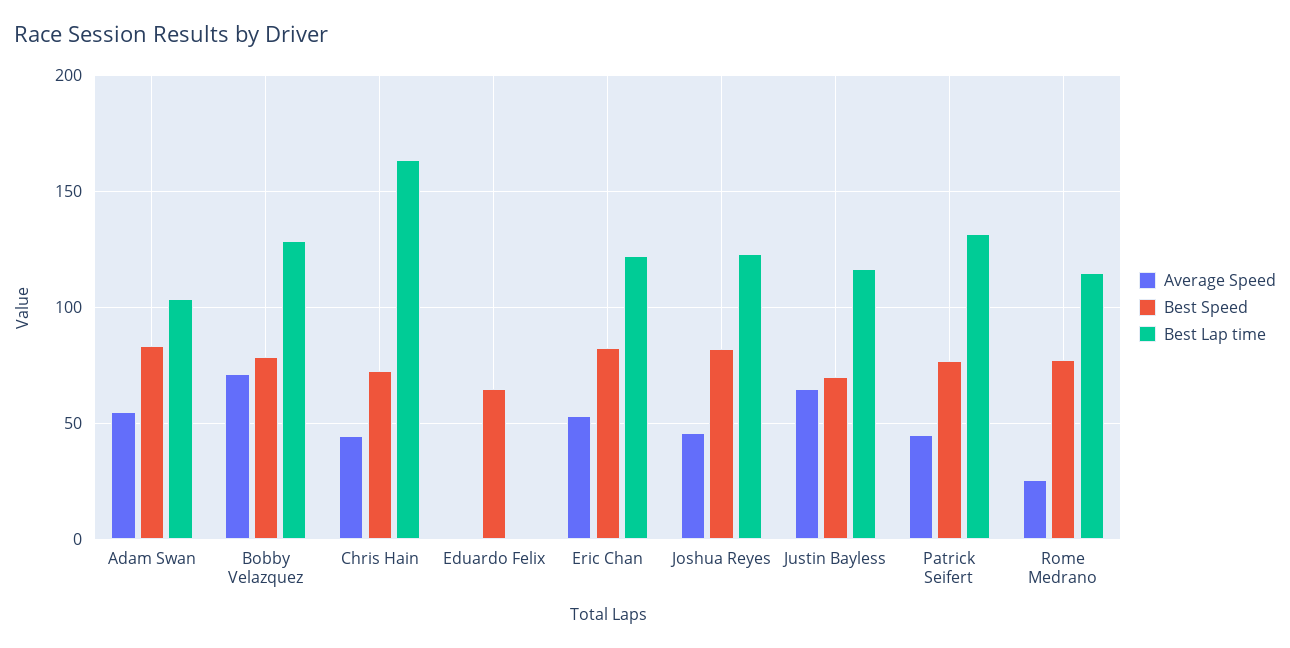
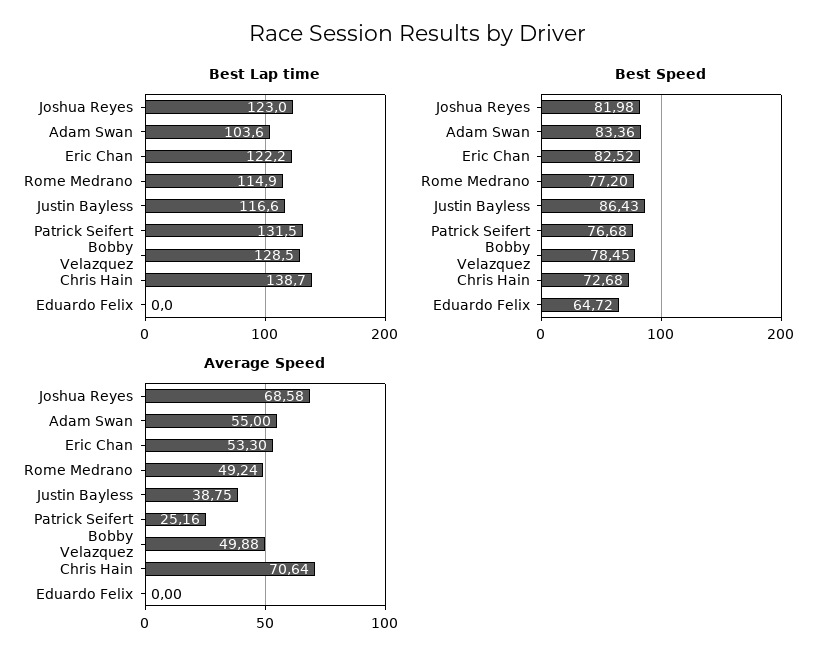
  {
    "Average Speed": {
      "Adam Swan": 55,
-     "Bobby Velazquez": 70,
+     "Bobby Velazquez": 49.88,
-     "Chris Hain": 45,
+     "Chris Hain": 70.64,
      "Eduardo Felix": 0,
      "Eric Chan": 53.3,
-     "Joshua Reyes": 45,
+     "Joshua Reyes": 68.58,
-     "Justin Bayless": 65,
+     "Justin Bayless": 38.75,
-     "Patrick Seifert": 45,
+     "Patrick Seifert": 25.16,
-     "Rome Medrano": 25
+     "Rome Medrano": 49.24
    },
    "Best Speed": {
      "Adam Swan": 83.36,
      "Bobby Velazquez": 78.45,
      "Chris Hain": 72.68,
      "Eduardo Felix": 64.72,
      "Eric Chan": 82.52,
      "Joshua Reyes": 81.98,
-     "Justin Bayless": 70,
+     "Justin Bayless": 86.43,
      "Patrick Seifert": 76.68,
      "Rome Medrano": 77.2
    },
    "Best Lap time": {
      "Adam Swan": 103.6,
      "Bobby Velazquez": 128.5,
-     "Chris Hain": 165,
+     "Chris Hain": 138.7,
      "Eduardo Felix": 0,
      "Eric Chan": 122.2,
      "Joshua Reyes": 123,
      "Justin Bayless": 116.6,
      "Patrick Seifert": 131.5,
      "Rome Medrano": 114.9
    }
  }

